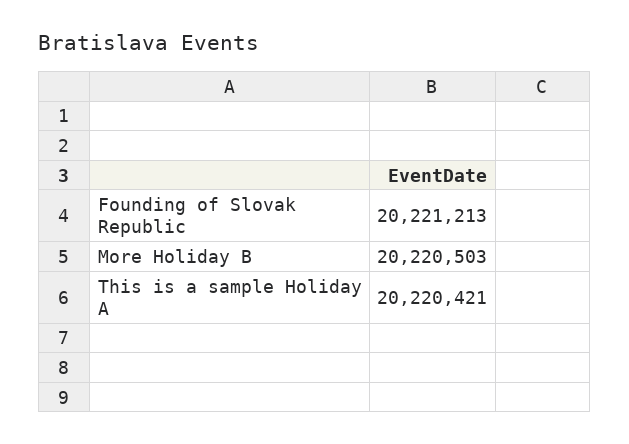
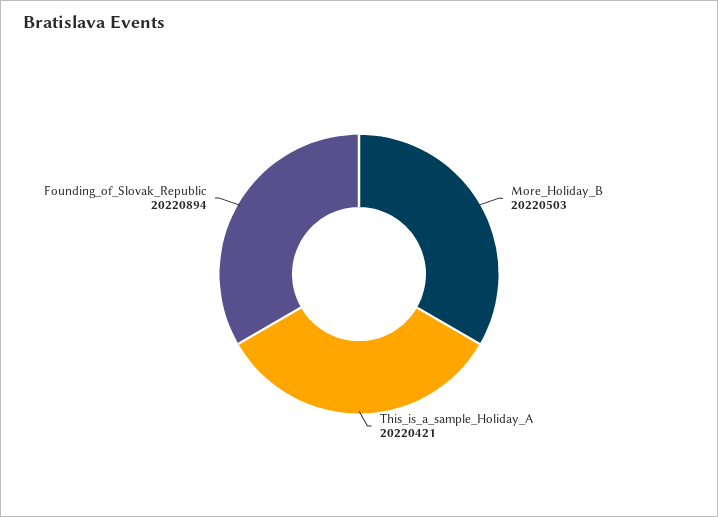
  {
-   "Founding of Slovak Republic": 20221213,
+   "Founding of Slovak Republic": 20220894,
    "More Holiday B": 20220503,
    "This is a sample Holiday A": 20220421
  }

